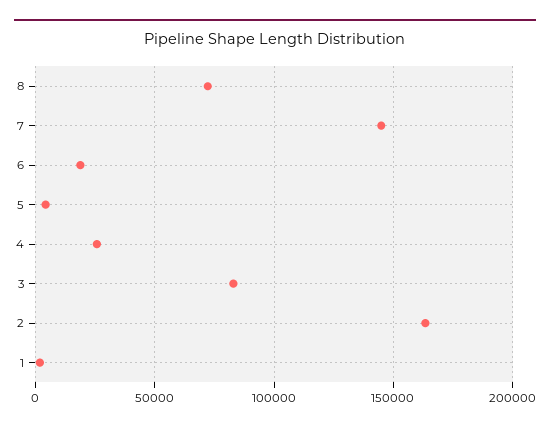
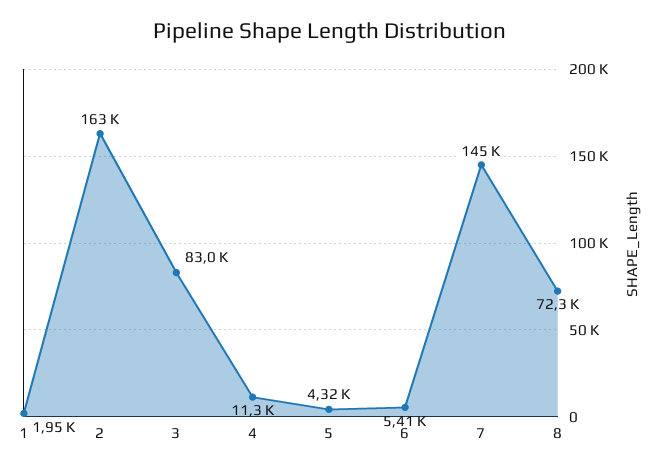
  {
    "8": 72300,
    "7": 145000,
-   "6": 20000,
+   "6": 5410,
    "5": 4320,
-   "4": 25000,
+   "4": 11300,
    "3": 83000,
    "2": 163000,
    "1": 1950
  }

